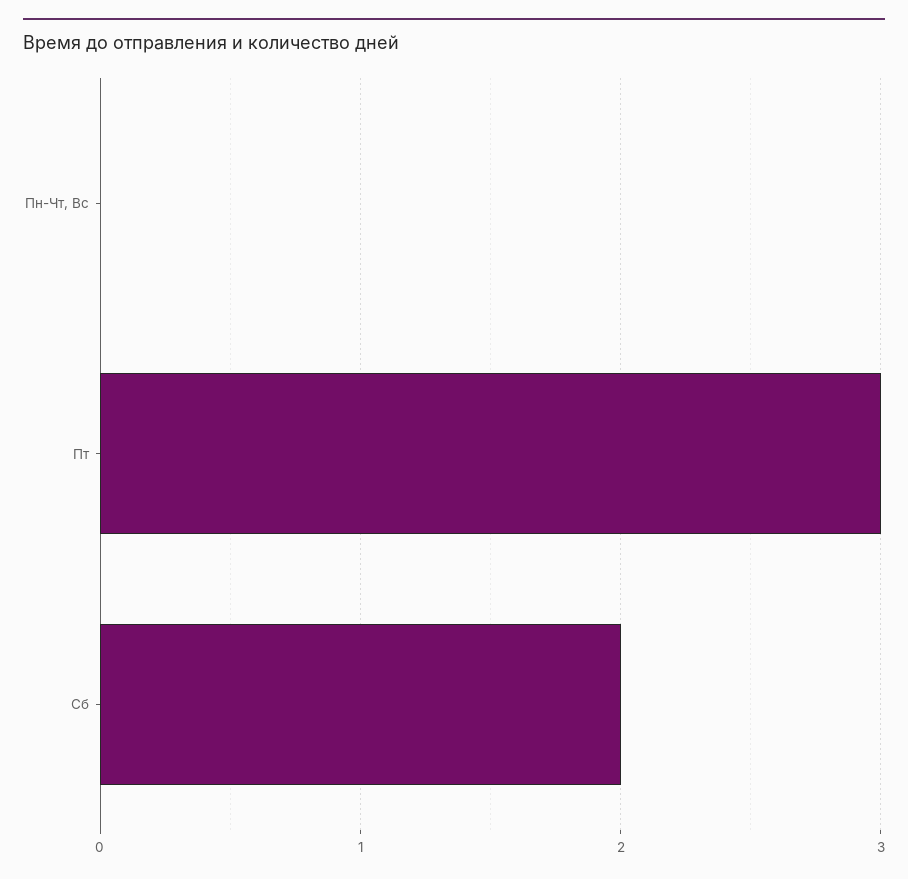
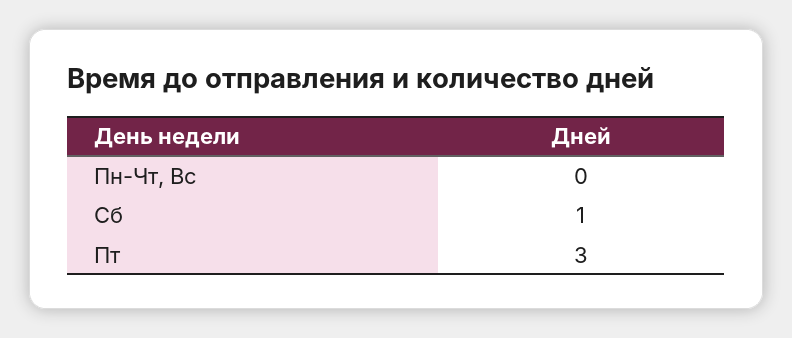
  {
    "Пн-Чт, Вс": 0,
    "Пт": 3,
-   "Сб": 2
+   "Сб": 1
  }

